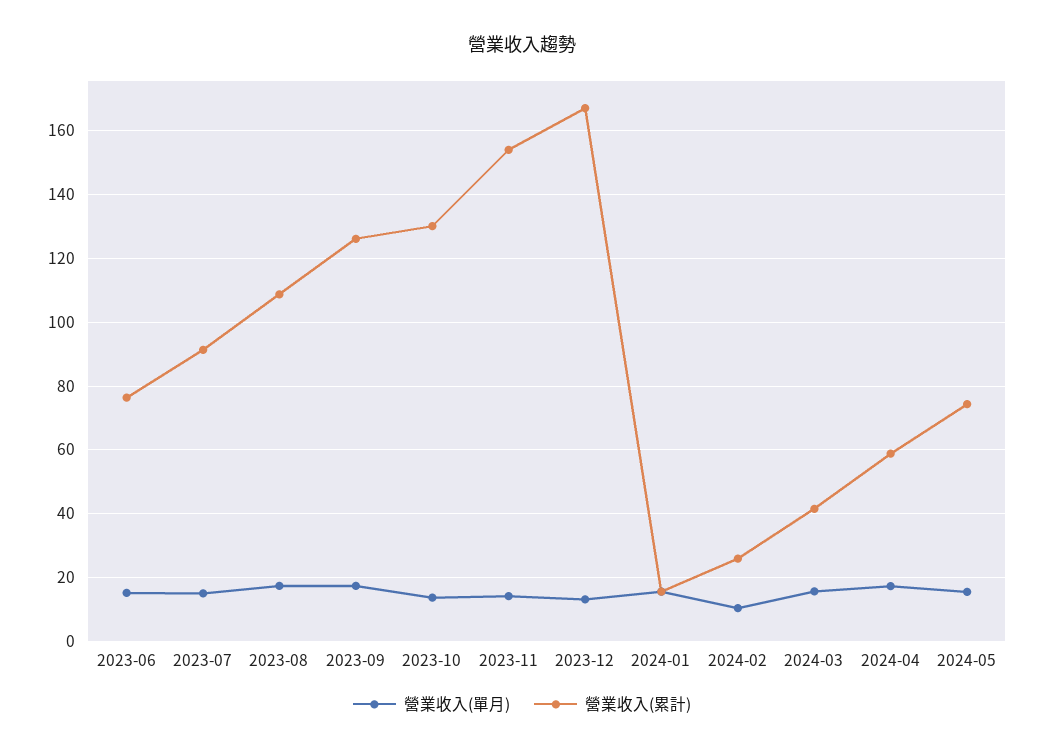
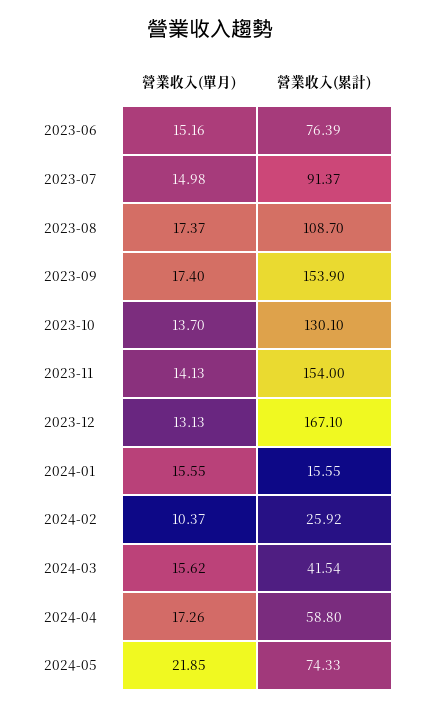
  {
    "營業收入(單月)": {
      "2023-06": 15.16,
      "2023-07": 14.98,
      "2023-08": 17.37,
      "2023-09": 17.4,
      "2023-10": 13.7,
      "2023-11": 14.13,
      "2023-12": 13.13,
      "2024-01": 15.55,
      "2024-02": 10.37,
      "2024-03": 15.62,
      "2024-04": 17.26,
-     "2024-05": 16
+     "2024-05": 21.85
    },
    "營業收入(累計)": {
      "2023-06": 76.39,
      "2023-07": 91.37,
      "2023-08": 108.7,
-     "2023-09": 126,
+     "2023-09": 153.9,
      "2023-10": 130.1,
      "2023-11": 154,
      "2023-12": 167.1,
      "2024-01": 15.55,
      "2024-02": 25.92,
      "2024-03": 41.54,
      "2024-04": 58.8,
      "2024-05": 74.33
    }
  }

